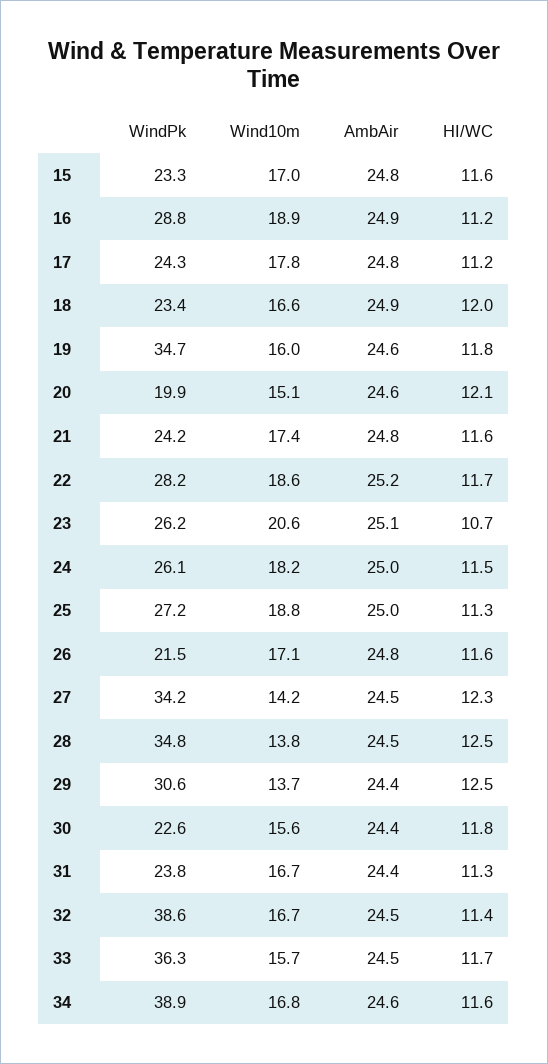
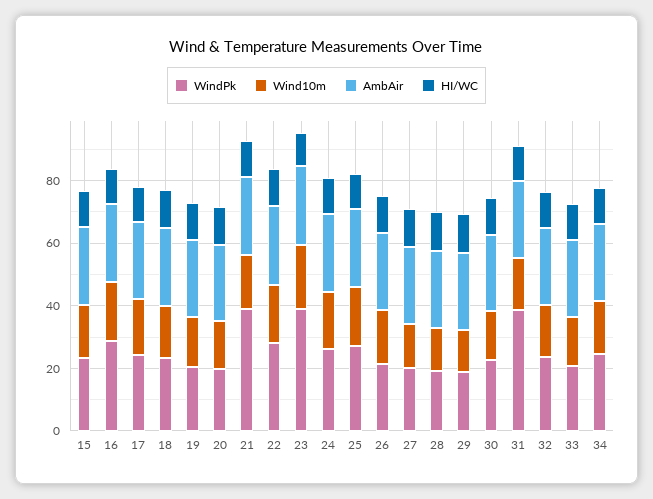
  {
    "WindPk": {
      "15": 23.3,
      "16": 28.8,
      "17": 24.3,
      "18": 23.4,
-     "19": 34.7,
+     "19": 20,
      "20": 19.9,
-     "21": 24.2,
+     "21": 40,
      "22": 28.2,
-     "23": 26.2,
+     "23": 40,
      "24": 26.1,
      "25": 27.2,
      "26": 21.5,
-     "27": 34.2,
+     "27": 20,
-     "28": 34.8,
+     "28": 20,
-     "29": 30.6,
+     "29": 20,
      "30": 22.6,
-     "31": 23.8,
+     "31": 40,
-     "32": 38.6,
+     "32": 25,
-     "33": 36.3,
+     "33": 20,
-     "34": 38.9
+     "34": 25
    },
    "Wind10m": {
      "15": 17,
      "16": 18.9,
      "17": 17.8,
      "18": 16.6,
      "19": 16,
      "20": 15.1,
      "21": 17.4,
      "22": 18.6,
      "23": 20.6,
      "24": 18.2,
      "25": 18.8,
      "26": 17.1,
      "27": 14.2,
      "28": 13.8,
      "29": 13.7,
      "30": 15.6,
      "31": 16.7,
      "32": 16.7,
      "33": 15.7,
      "34": 16.8
    },
    "AmbAir": {
      "15": 24.8,
      "16": 24.9,
      "17": 24.8,
      "18": 24.9,
      "19": 24.6,
      "20": 24.6,
      "21": 24.8,
      "22": 25.2,
      "23": 25.1,
      "24": 25,
      "25": 25,
      "26": 24.8,
      "27": 24.5,
      "28": 24.5,
      "29": 24.4,
      "30": 24.4,
      "31": 24.4,
      "32": 24.5,
      "33": 24.5,
      "34": 24.6
    },
    "HI/WC": {
      "15": 11.6,
      "16": 11.2,
      "17": 11.2,
      "18": 12,
      "19": 11.8,
      "20": 12.1,
      "21": 11.6,
      "22": 11.7,
      "23": 10.7,
      "24": 11.5,
      "25": 11.3,
      "26": 11.6,
      "27": 12.3,
      "28": 12.5,
      "29": 12.5,
      "30": 11.8,
      "31": 11.3,
      "32": 11.4,
      "33": 11.7,
      "34": 11.6
    }
  }

